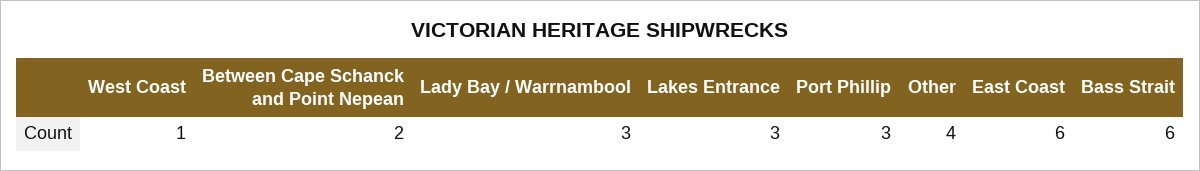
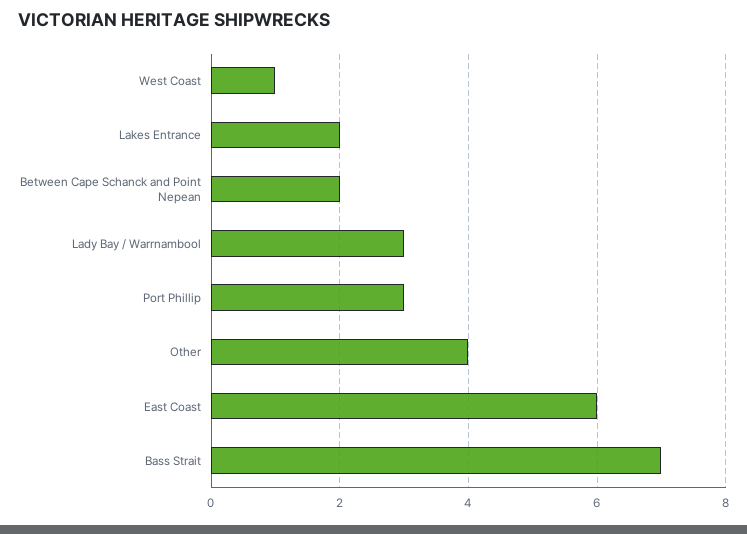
  {
    "West Coast": 1,
    "Between Cape Schanck and Point Nepean": 2,
    "Lady Bay / Warrnambool": 3,
-   "Lakes Entrance": 3,
+   "Lakes Entrance": 2,
    "Port Phillip": 3,
    "Other": 4,
    "East Coast": 6,
-   "Bass Strait": 6
+   "Bass Strait": 7
  }

